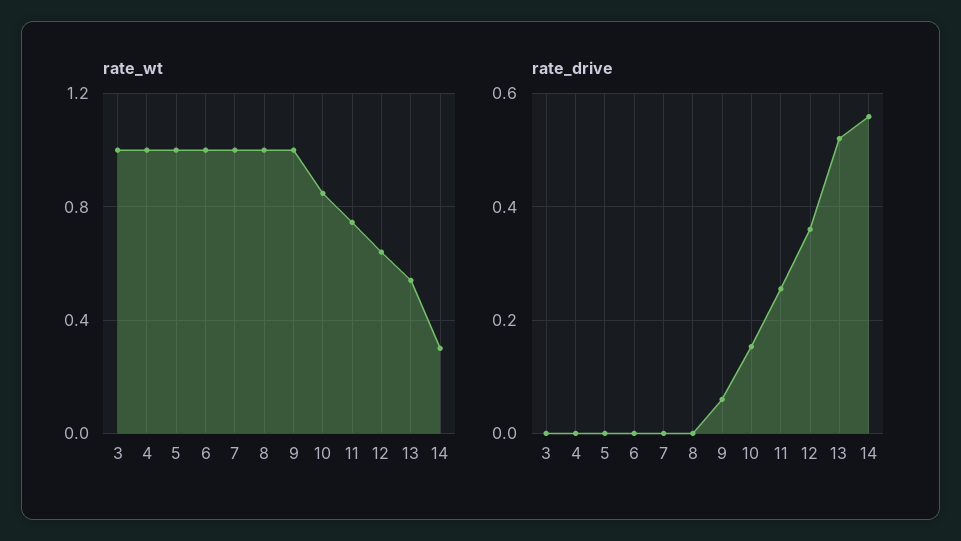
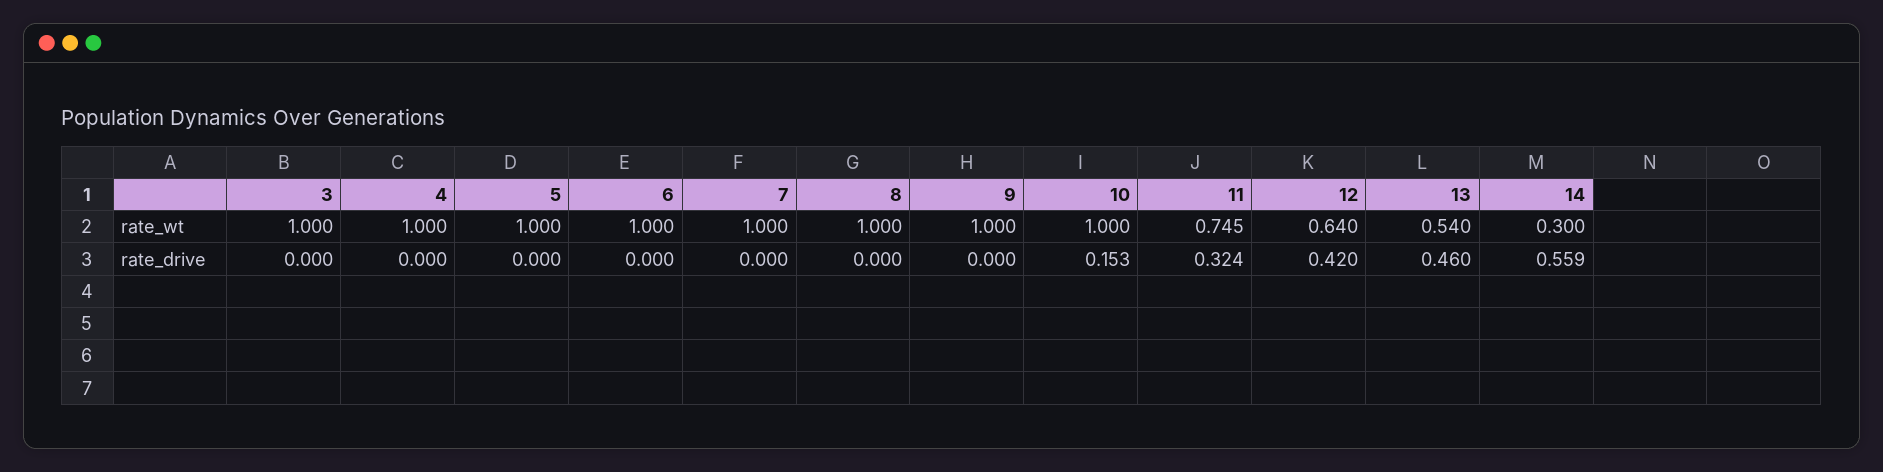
  {
    "rate_wt": {
      "3": 1,
      "4": 1,
      "5": 1,
      "6": 1,
      "7": 1,
      "8": 1,
      "9": 1,
-     "10": 0.85,
+     "10": 1,
      "11": 0.745,
      "12": 0.64,
      "13": 0.54,
      "14": 0.3
    },
    "rate_drive": {
      "3": 0,
      "4": 0,
      "5": 0,
      "6": 0,
      "7": 0,
      "8": 0,
-     "9": 0.06,
+     "9": 0,
      "10": 0.153,
-     "11": 0.26,
+     "11": 0.324,
-     "12": 0.36,
+     "12": 0.42,
-     "13": 0.52,
+     "13": 0.46,
      "14": 0.559
    }
  }

